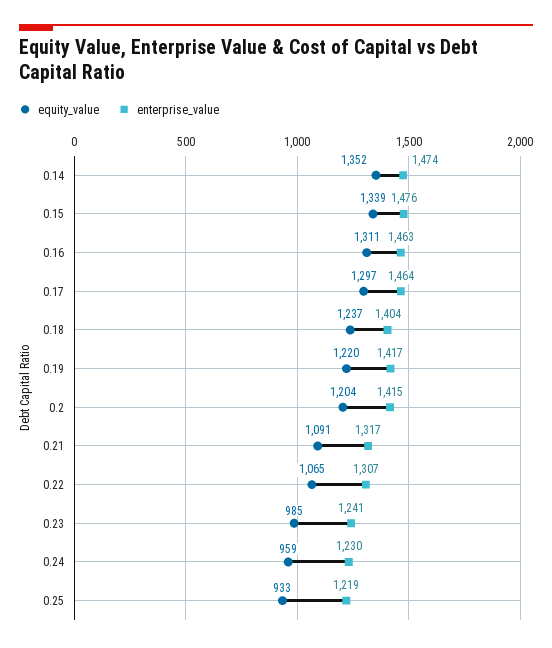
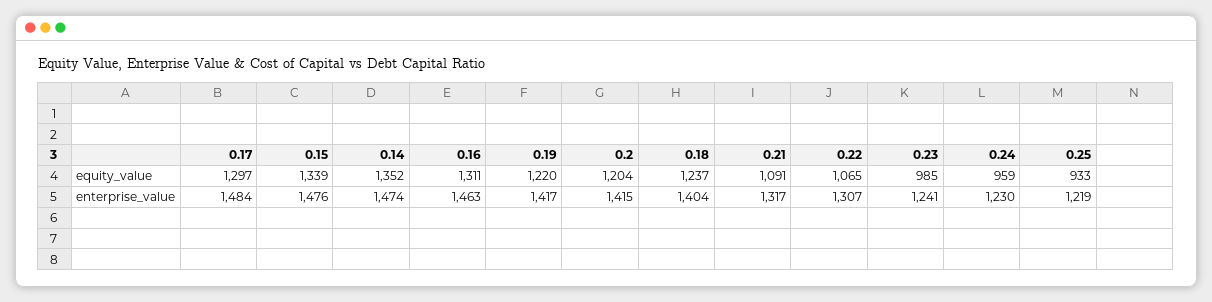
  {
    "equity_value": {
      "0.14": 1352,
      "0.15": 1339,
      "0.16": 1311,
      "0.17": 1297,
      "0.18": 1237,
      "0.19": 1220,
      "0.2": 1204,
      "0.21": 1091,
      "0.22": 1065,
      "0.23": 985,
      "0.24": 959,
      "0.25": 933
    },
    "enterprise_value": {
      "0.14": 1474,
      "0.15": 1476,
      "0.16": 1463,
-     "0.17": 1464,
+     "0.17": 1484,
      "0.18": 1404,
      "0.19": 1417,
      "0.2": 1415,
      "0.21": 1317,
      "0.22": 1307,
      "0.23": 1241,
      "0.24": 1230,
      "0.25": 1219
    }
  }

